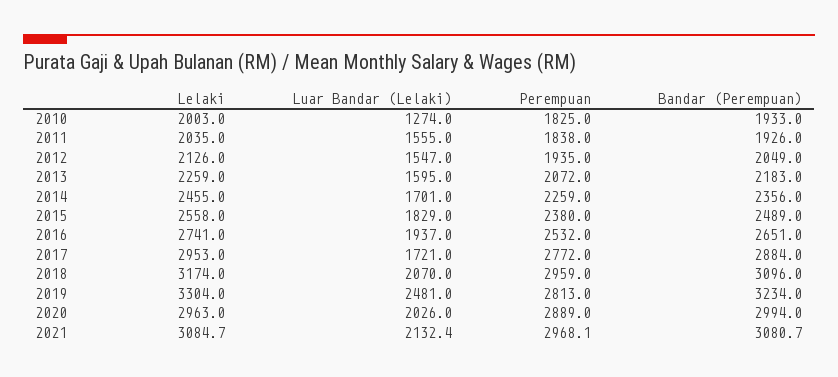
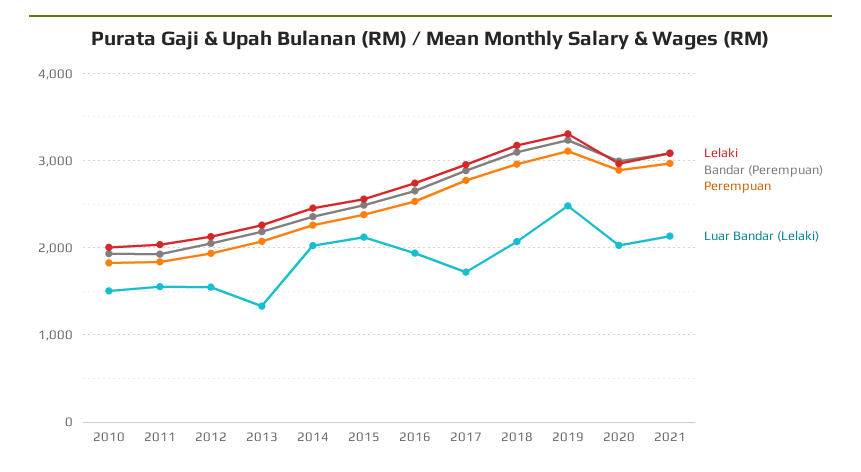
  {
    "Lelaki": {
      "2010": 2003,
      "2011": 2035,
      "2012": 2126,
      "2013": 2259,
      "2014": 2455,
      "2015": 2558,
      "2016": 2741,
      "2017": 2953,
      "2018": 3174,
      "2019": 3304,
      "2020": 2963,
      "2021": 3084.7
    },
    "Luar Bandar (Lelaki)": {
-     "2010": 1274,
+     "2010": 1500,
      "2011": 1555,
      "2012": 1547,
-     "2013": 1595,
+     "2013": 1300,
-     "2014": 1701,
+     "2014": 2000,
-     "2015": 1829,
+     "2015": 2100,
      "2016": 1937,
      "2017": 1721,
      "2018": 2070,
      "2019": 2481,
      "2020": 2026,
      "2021": 2132.4
    },
    "Perempuan": {
      "2010": 1825,
      "2011": 1838,
      "2012": 1935,
      "2013": 2072,
      "2014": 2259,
      "2015": 2380,
      "2016": 2532,
      "2017": 2772,
      "2018": 2959,
-     "2019": 2813,
+     "2019": 3100,
      "2020": 2889,
      "2021": 2968.1
    },
    "Bandar (Perempuan)": {
      "2010": 1933,
      "2011": 1926,
      "2012": 2049,
      "2013": 2183,
      "2014": 2356,
      "2015": 2489,
      "2016": 2651,
      "2017": 2884,
      "2018": 3096,
      "2019": 3234,
      "2020": 2994,
      "2021": 3080.7
    }
  }

